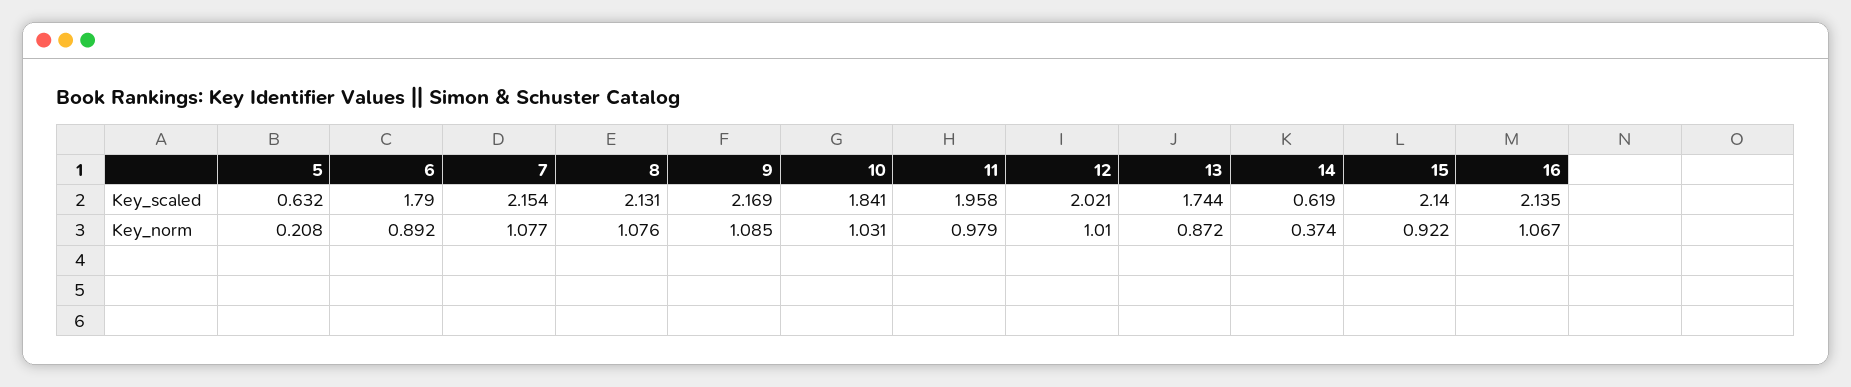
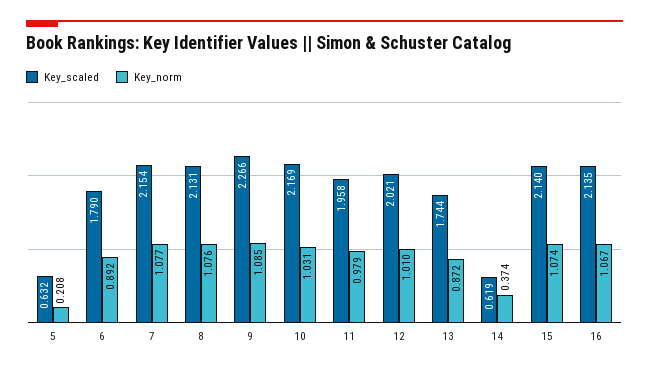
  {
    "Key_scaled": {
      "5": 0.632,
      "6": 1.79,
      "7": 2.154,
      "8": 2.131,
-     "9": 2.169,
+     "9": 2.266,
-     "10": 1.841,
+     "10": 2.169,
      "11": 1.958,
      "12": 2.021,
      "13": 1.744,
      "14": 0.619,
      "15": 2.14,
      "16": 2.135
    },
    "Key_norm": {
      "5": 0.208,
      "6": 0.892,
      "7": 1.077,
      "8": 1.076,
      "9": 1.085,
      "10": 1.031,
      "11": 0.979,
      "12": 1.01,
      "13": 0.872,
      "14": 0.374,
-     "15": 0.922,
+     "15": 1.074,
      "16": 1.067
    }
  }

